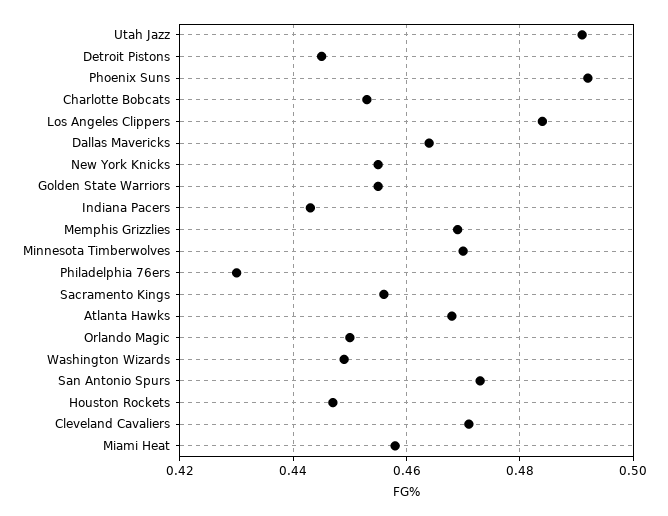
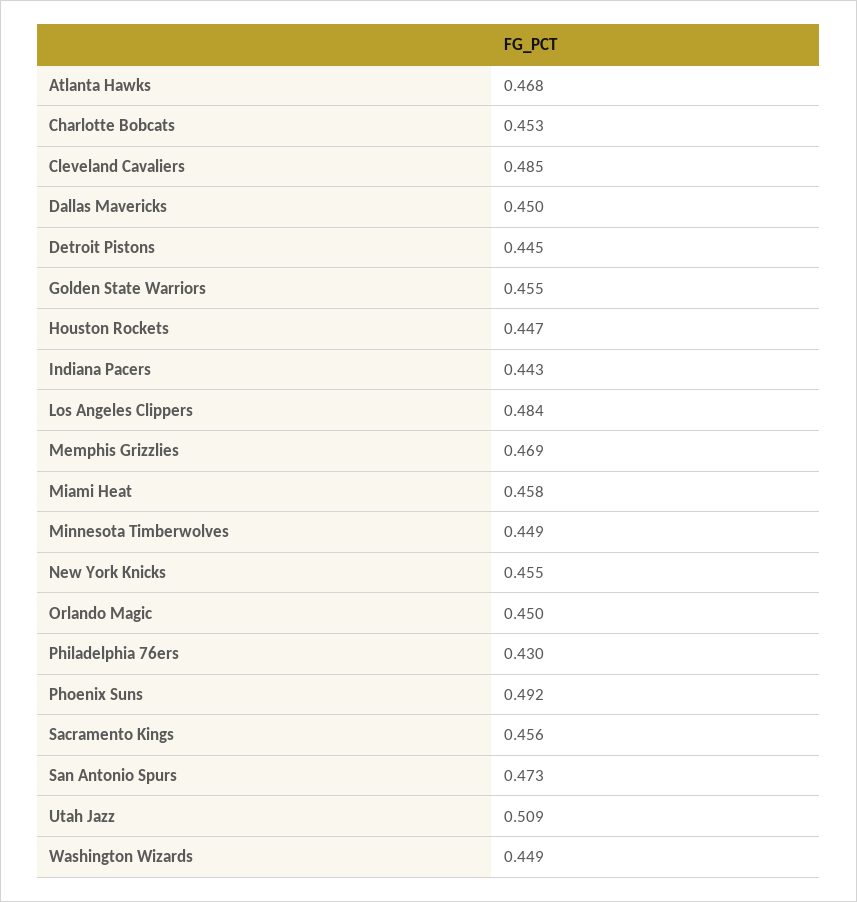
  {
-   "Utah Jazz": 0.49,
+   "Utah Jazz": 0.509,
    "Detroit Pistons": 0.445,
    "Phoenix Suns": 0.492,
    "Charlotte Bobcats": 0.453,
    "Los Angeles Clippers": 0.484,
-   "Dallas Mavericks": 0.465,
+   "Dallas Mavericks": 0.45,
    "New York Knicks": 0.455,
    "Golden State Warriors": 0.455,
    "Indiana Pacers": 0.443,
    "Memphis Grizzlies": 0.469,
-   "Minnesota Timberwolves": 0.47,
+   "Minnesota Timberwolves": 0.449,
    "Philadelphia 76ers": 0.43,
    "Sacramento Kings": 0.456,
    "Atlanta Hawks": 0.468,
    "Orlando Magic": 0.45,
    "Washington Wizards": 0.449,
    "San Antonio Spurs": 0.473,
    "Houston Rockets": 0.447,
-   "Cleveland Cavaliers": 0.47,
+   "Cleveland Cavaliers": 0.485,
    "Miami Heat": 0.458
  }

